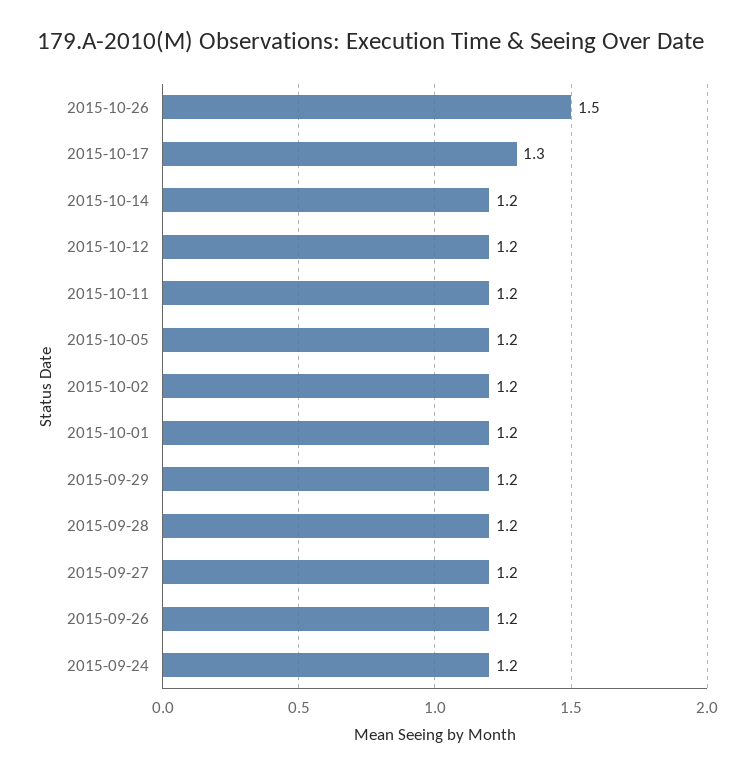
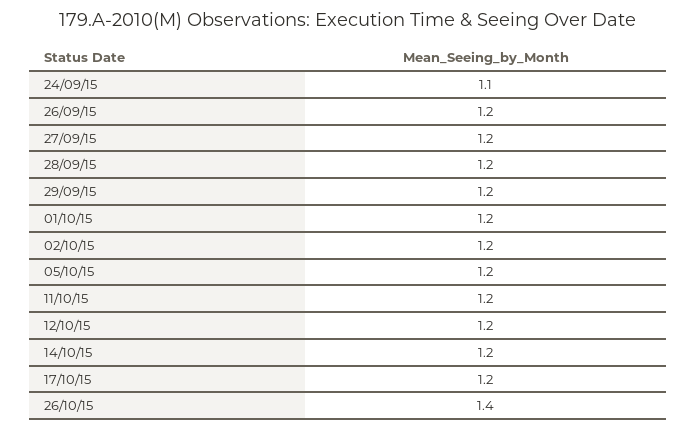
  {
-   "2015-10-26": 1.5,
+   "2015-10-26": 1.4,
-   "2015-10-17": 1.3,
+   "2015-10-17": 1.2,
    "2015-10-14": 1.2,
    "2015-10-12": 1.2,
    "2015-10-11": 1.2,
    "2015-10-05": 1.2,
    "2015-10-02": 1.2,
    "2015-10-01": 1.2,
    "2015-09-29": 1.2,
    "2015-09-28": 1.2,
    "2015-09-27": 1.2,
    "2015-09-26": 1.2,
-   "2015-09-24": 1.2
+   "2015-09-24": 1.1
  }

